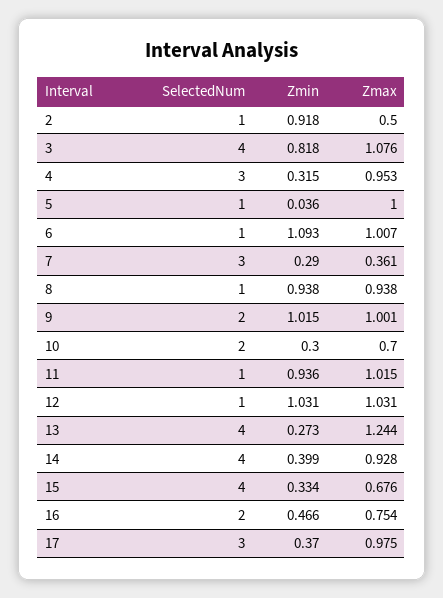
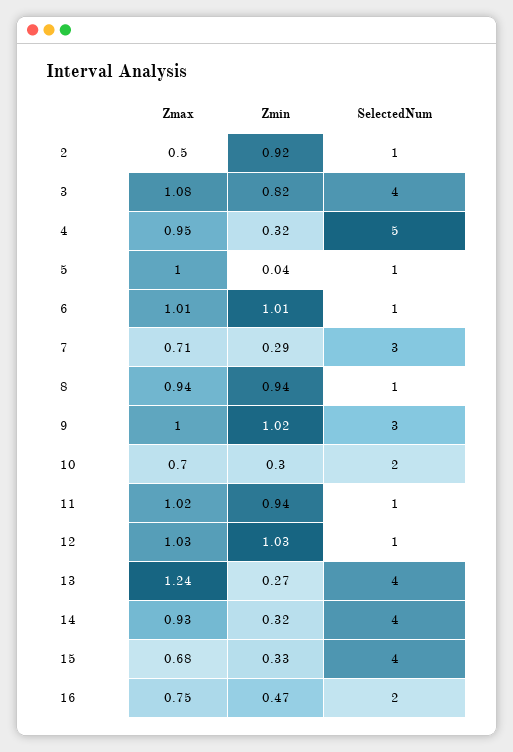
  {
    "SelectedNum": {
      "2": 1,
      "3": 4,
-     "4": 3,
+     "4": 5,
      "5": 1,
      "6": 1,
      "7": 3,
      "8": 1,
-     "9": 2,
+     "9": 3,
      "10": 2,
      "11": 1,
      "12": 1,
      "13": 4,
      "14": 4,
      "15": 4,
-     "16": 2,
+     "16": 2
-     "17": 3
    },
    "Zmin": {
      "2": 0.918,
      "3": 0.818,
      "4": 0.315,
      "5": 0.036,
-     "6": 1.093,
+     "6": 1.01,
      "7": 0.29,
      "8": 0.938,
      "9": 1.015,
      "10": 0.3,
      "11": 0.936,
      "12": 1.031,
      "13": 0.273,
-     "14": 0.399,
+     "14": 0.32,
      "15": 0.334,
-     "16": 0.466,
+     "16": 0.466
-     "17": 0.37
    },
    "Zmax": {
      "2": 0.5,
      "3": 1.076,
      "4": 0.953,
      "5": 1,
      "6": 1.007,
-     "7": 0.361,
+     "7": 0.71,
      "8": 0.938,
      "9": 1.001,
      "10": 0.7,
      "11": 1.015,
      "12": 1.031,
      "13": 1.244,
      "14": 0.928,
      "15": 0.676,
-     "16": 0.754,
+     "16": 0.754
-     "17": 0.975
    }
  }

